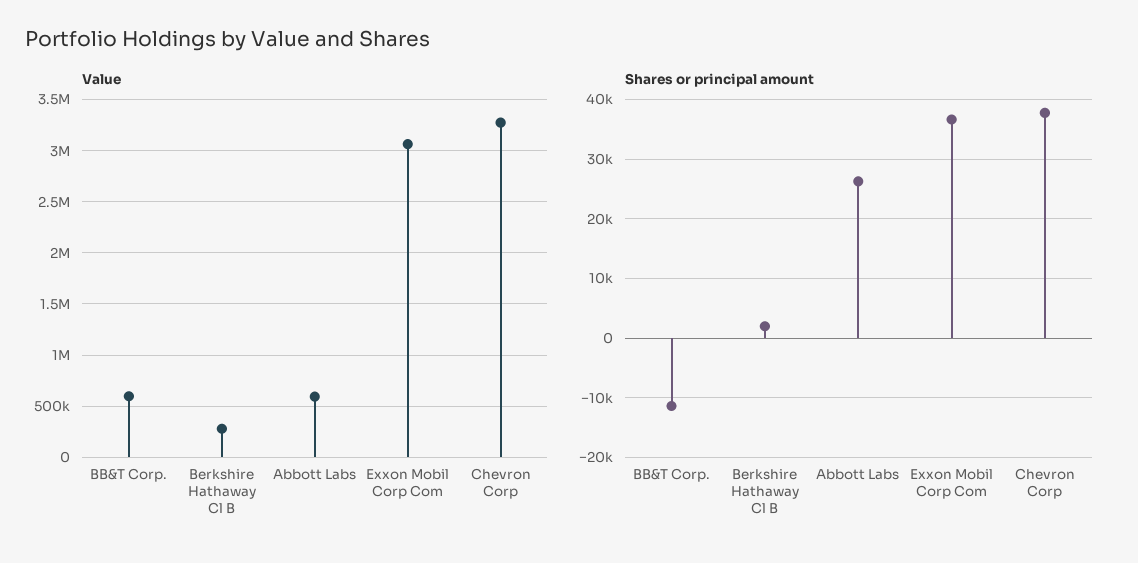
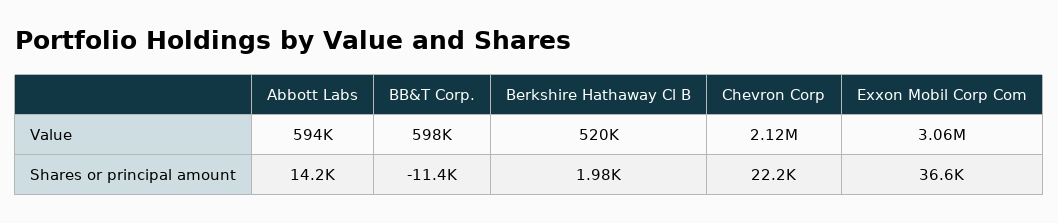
  {
    "Value": {
      "BB&T Corp.": 598000,
-     "Berkshire Hathaway Cl B": 300000,
+     "Berkshire Hathaway Cl B": 520000,
      "Abbott Labs": 594000,
      "Exxon Mobil Corp Com": 3060000,
-     "Chevron Corp": 3300000
+     "Chevron Corp": 2120000
    },
    "Shares or principal amount": {
      "BB&T Corp.": -11400,
      "Berkshire Hathaway Cl B": 1980,
-     "Abbott Labs": 26000,
+     "Abbott Labs": 14200,
      "Exxon Mobil Corp Com": 36600,
-     "Chevron Corp": 38000
+     "Chevron Corp": 22200
    }
  }

